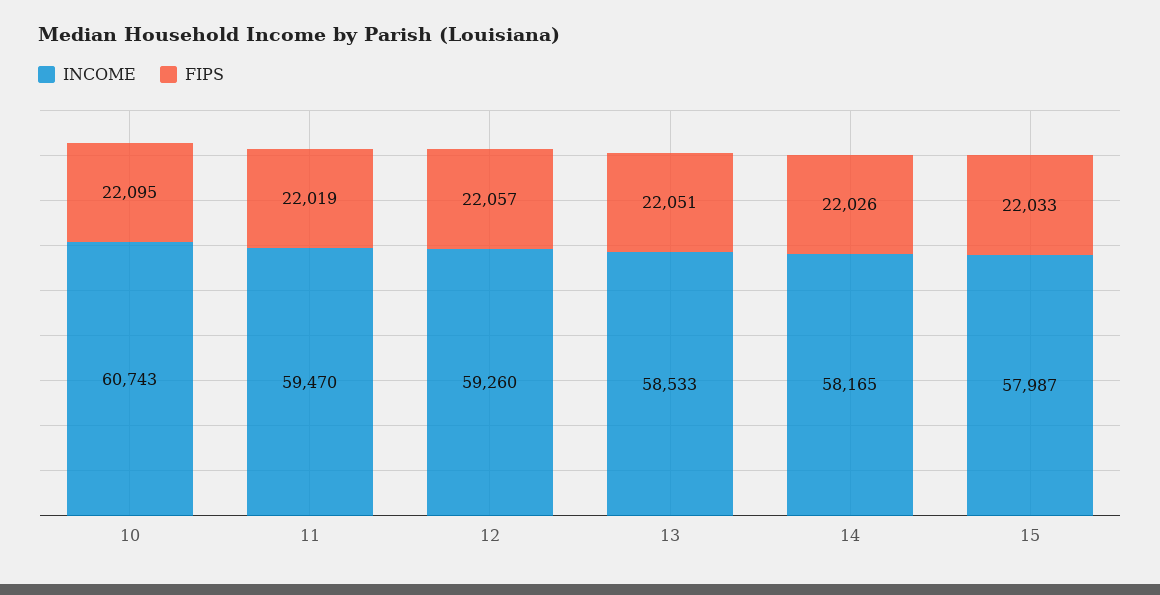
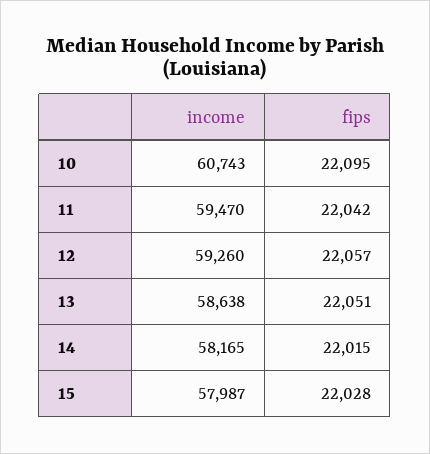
  {
    "INCOME": {
      "10": 60743,
      "11": 59470,
      "12": 59260,
-     "13": 58533,
+     "13": 58638,
      "14": 58165,
      "15": 57987
    },
    "FIPS": {
      "10": 22095,
-     "11": 22019,
+     "11": 22042,
      "12": 22057,
      "13": 22051,
-     "14": 22026,
+     "14": 22015,
-     "15": 22033
+     "15": 22028
    }
  }

